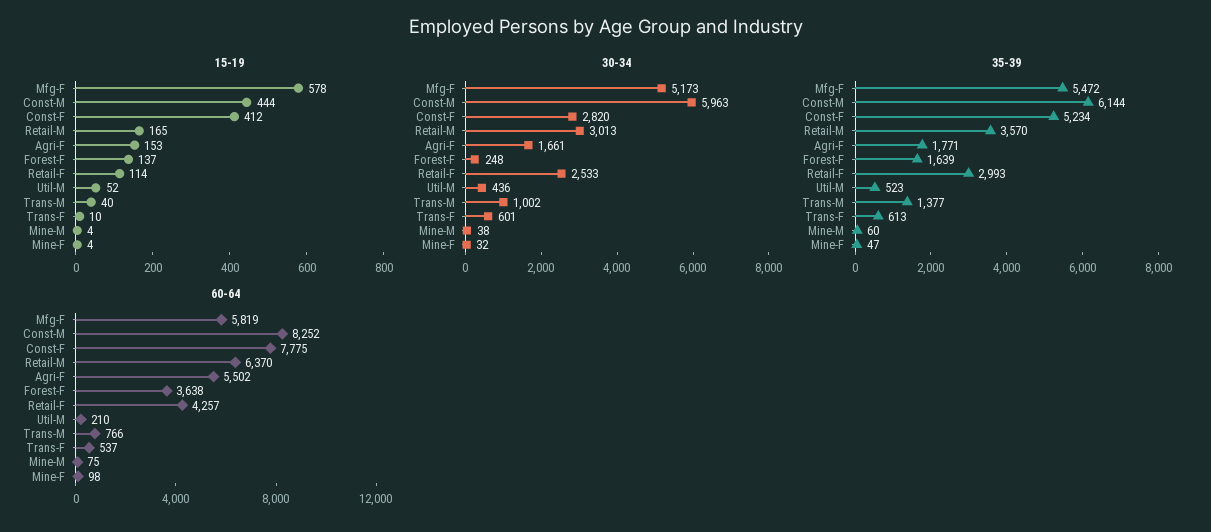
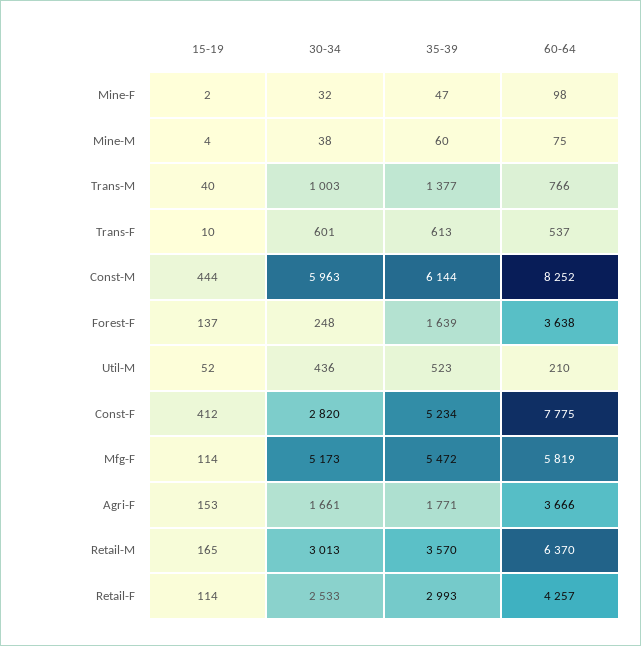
  {
    "15-19": {
-     "Mfg-F": 578,
+     "Mfg-F": 114,
      "Const-M": 444,
      "Const-F": 412,
      "Retail-M": 165,
      "Agri-F": 153,
      "Forest-F": 137,
      "Retail-F": 114,
      "Util-M": 52,
      "Trans-M": 40,
      "Trans-F": 10,
      "Mine-M": 4,
-     "Mine-F": 4
+     "Mine-F": 2
    },
    "30-34": {
      "Mfg-F": 5173,
      "Const-M": 5963,
      "Const-F": 2820,
      "Retail-M": 3013,
      "Agri-F": 1661,
      "Forest-F": 248,
      "Retail-F": 2533,
      "Util-M": 436,
-     "Trans-M": 1002,
+     "Trans-M": 1003,
      "Trans-F": 601,
      "Mine-M": 38,
      "Mine-F": 32
    },
    "35-39": {
      "Mfg-F": 5472,
      "Const-M": 6144,
      "Const-F": 5234,
      "Retail-M": 3570,
      "Agri-F": 1771,
      "Forest-F": 1639,
      "Retail-F": 2993,
      "Util-M": 523,
      "Trans-M": 1377,
      "Trans-F": 613,
      "Mine-M": 60,
      "Mine-F": 47
    },
    "60-64": {
      "Mfg-F": 5819,
      "Const-M": 8252,
      "Const-F": 7775,
      "Retail-M": 6370,
-     "Agri-F": 5502,
+     "Agri-F": 3666,
      "Forest-F": 3638,
      "Retail-F": 4257,
      "Util-M": 210,
      "Trans-M": 766,
      "Trans-F": 537,
      "Mine-M": 75,
      "Mine-F": 98
    }
  }

